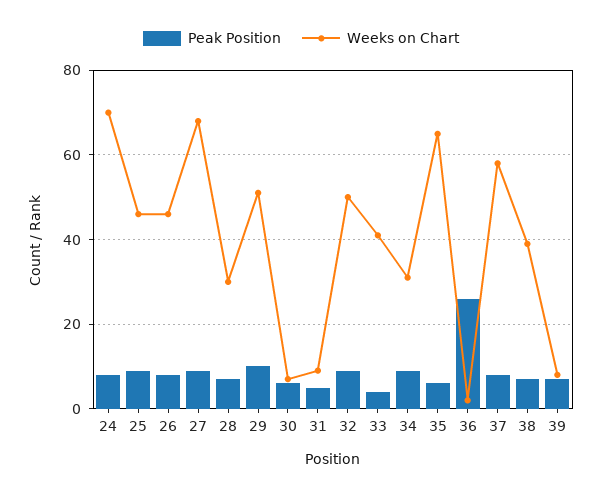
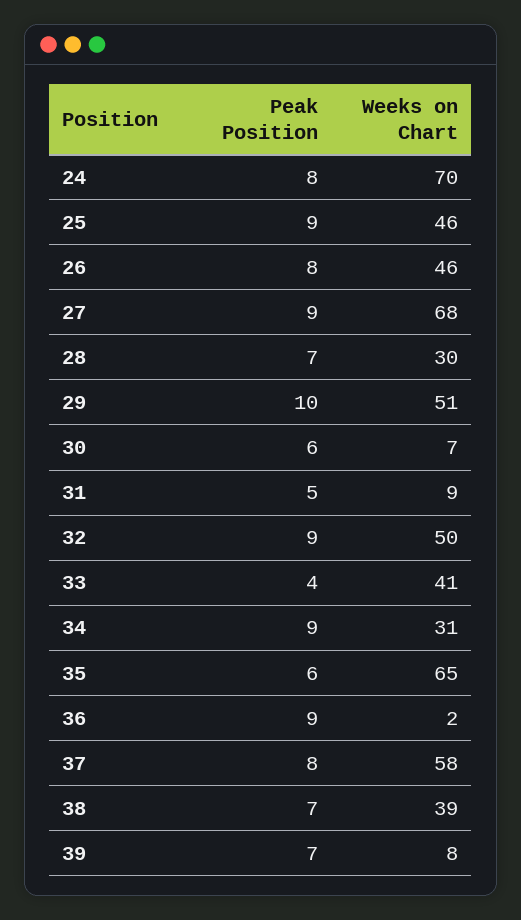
  {
    "Peak Position": {
      "24": 8,
      "25": 9,
      "26": 8,
      "27": 9,
      "28": 7,
      "29": 10,
      "30": 6,
      "31": 5,
      "32": 9,
      "33": 4,
      "34": 9,
      "35": 6,
-     "36": 25,
+     "36": 9,
      "37": 8,
      "38": 7,
      "39": 7
    },
    "Weeks on Chart": {
      "24": 70,
      "25": 46,
      "26": 46,
      "27": 68,
      "28": 30,
      "29": 51,
      "30": 7,
      "31": 9,
      "32": 50,
      "33": 41,
      "34": 31,
      "35": 65,
      "36": 2,
      "37": 58,
      "38": 39,
      "39": 8
    }
  }

